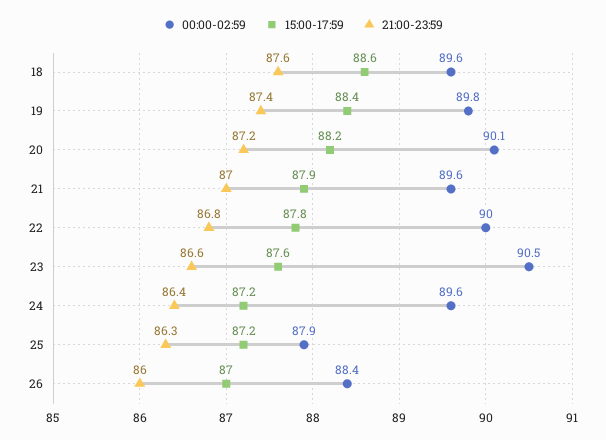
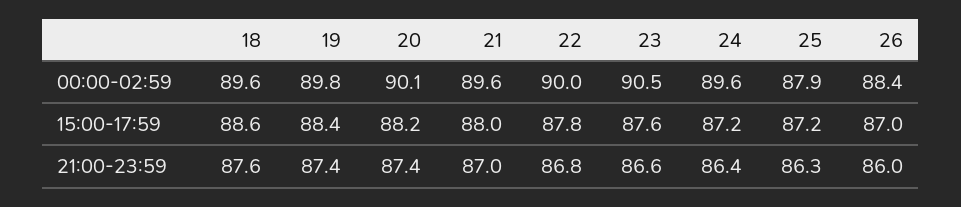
  {
    "00:00-02:59": {
      "18": 89.6,
      "19": 89.8,
      "20": 90.1,
      "21": 89.6,
      "22": 90,
      "23": 90.5,
      "24": 89.6,
      "25": 87.9,
      "26": 88.4
    },
    "15:00-17:59": {
      "18": 88.6,
      "19": 88.4,
      "20": 88.2,
-     "21": 87.9,
+     "21": 88,
      "22": 87.8,
      "23": 87.6,
      "24": 87.2,
      "25": 87.2,
      "26": 87
    },
    "21:00-23:59": {
      "18": 87.6,
      "19": 87.4,
-     "20": 87.2,
+     "20": 87.4,
      "21": 87,
      "22": 86.8,
      "23": 86.6,
      "24": 86.4,
      "25": 86.3,
      "26": 86
    }
  }

